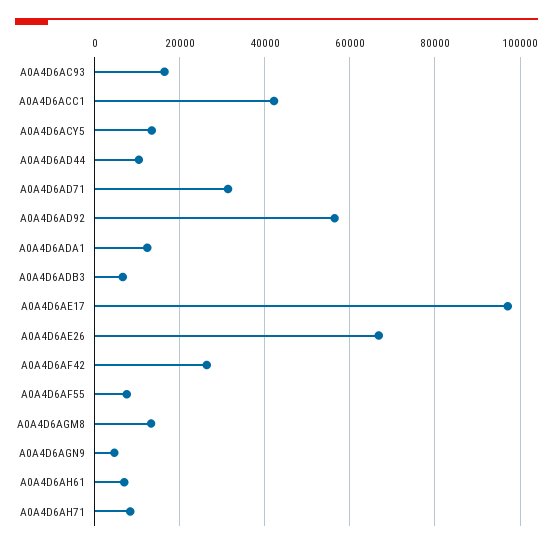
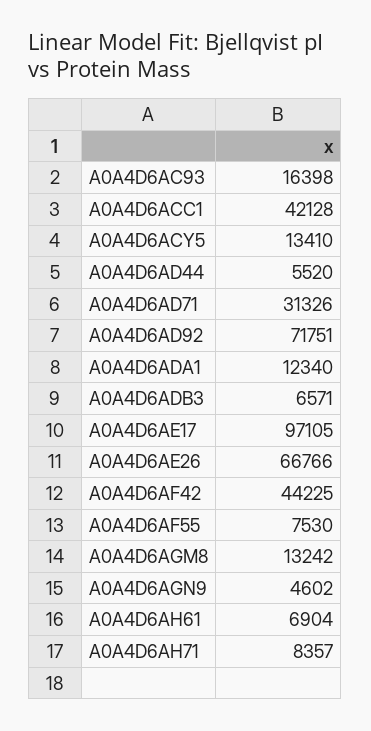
  {
    "A0A4D6AC93": 16398,
    "A0A4D6ACC1": 42128,
    "A0A4D6ACY5": 13410,
-   "A0A4D6AD44": 10000,
+   "A0A4D6AD44": 5520,
    "A0A4D6AD71": 31326,
-   "A0A4D6AD92": 56000,
+   "A0A4D6AD92": 71751,
    "A0A4D6ADA1": 12340,
    "A0A4D6ADB3": 6571,
    "A0A4D6AE17": 97105,
    "A0A4D6AE26": 66766,
-   "A0A4D6AF42": 26000,
+   "A0A4D6AF42": 44225,
    "A0A4D6AF55": 7530,
    "A0A4D6AGM8": 13242,
    "A0A4D6AGN9": 4602,
    "A0A4D6AH61": 6904,
    "A0A4D6AH71": 8357
  }

